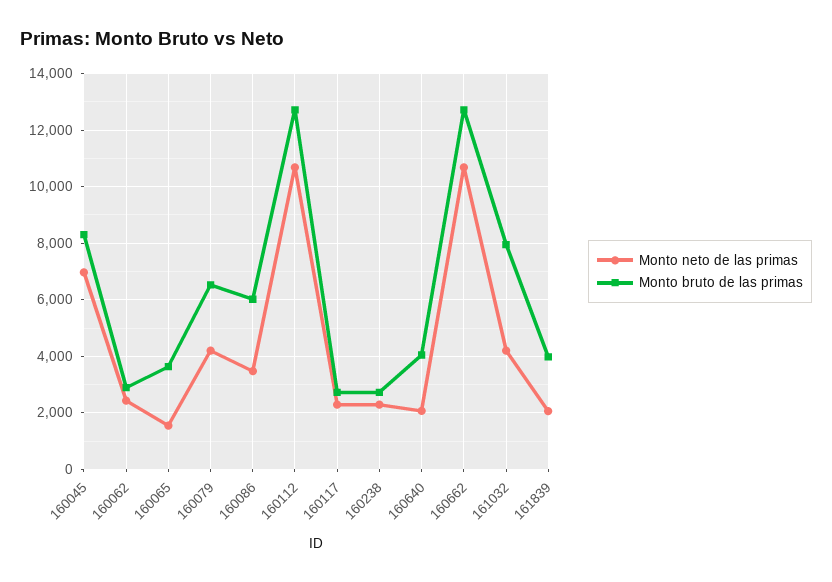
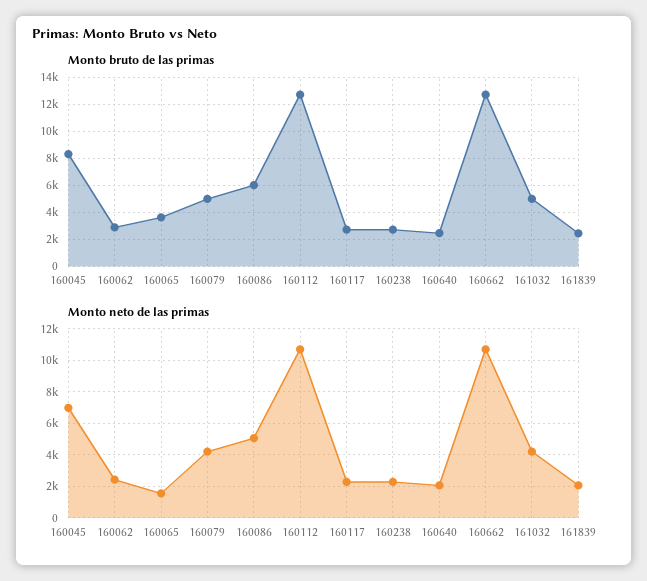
  {
    "Monto neto de las primas": {
      "160045": 7000,
      "160062": 2500,
      "160065": 1500,
      "160079": 4250,
-     "160086": 3500,
+     "160086": 5000,
      "160112": 10750,
      "160117": 2250,
      "160238": 2250,
      "160640": 2000,
      "160662": 10750,
      "161032": 4250,
      "161839": 2000
    },
    "Monto bruto de las primas": {
      "160045": 8250,
      "160062": 3000,
      "160065": 3750,
-     "160079": 6500,
+     "160079": 5000,
      "160086": 6000,
      "160112": 12750,
      "160117": 2750,
      "160238": 2750,
-     "160640": 4000,
+     "160640": 2500,
      "160662": 12750,
-     "161032": 8000,
+     "161032": 5000,
-     "161839": 4000
+     "161839": 2500
    }
  }

